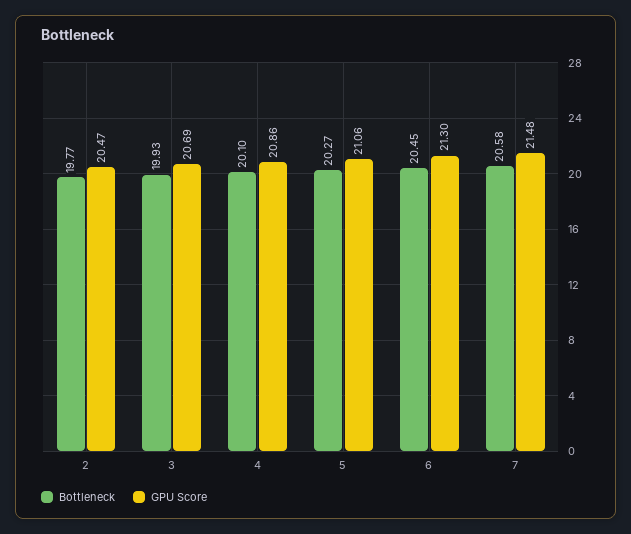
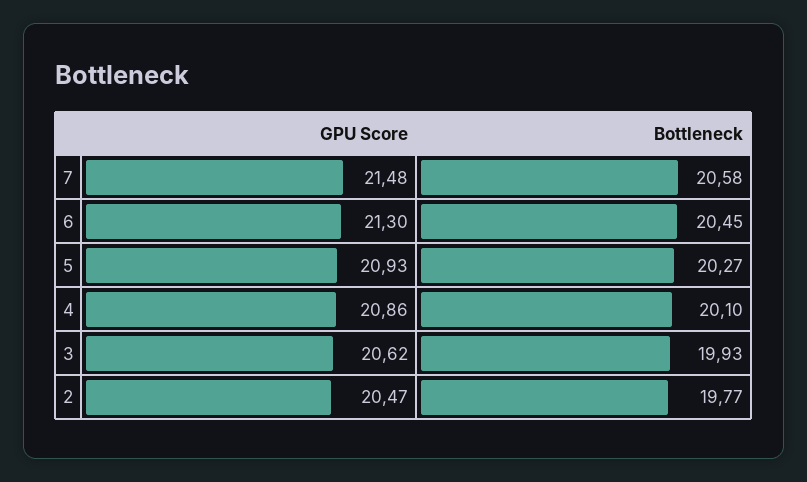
  {
    "Bottleneck": {
      "2": 19.77,
      "3": 19.93,
      "4": 20.1,
      "5": 20.27,
      "6": 20.45,
      "7": 20.58
    },
    "GPU Score": {
      "2": 20.47,
-     "3": 20.69,
+     "3": 20.62,
      "4": 20.86,
-     "5": 21.06,
+     "5": 20.93,
      "6": 21.3,
      "7": 21.48
    }
  }

